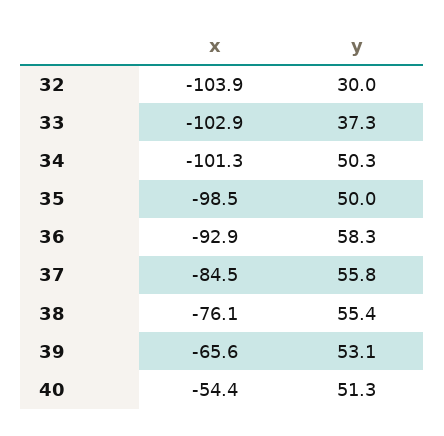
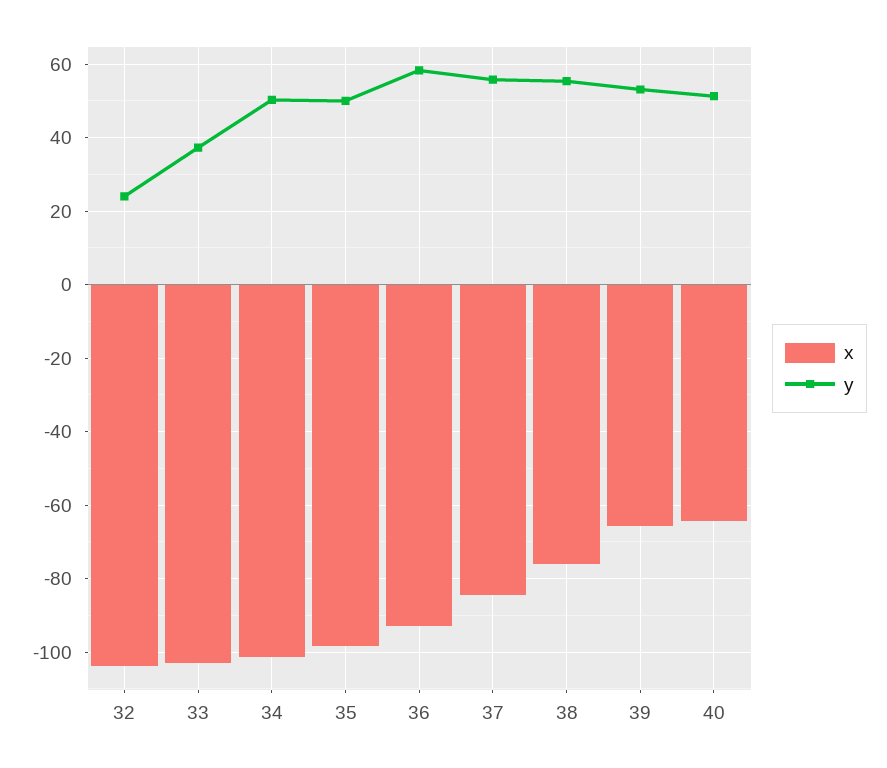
  {
    "x": {
      "32": -103.9,
      "33": -102.9,
      "34": -101.3,
      "35": -98.5,
      "36": -92.9,
      "37": -84.5,
      "38": -76.1,
      "39": -65.6,
-     "40": -54.4
+     "40": -64
    },
    "y": {
-     "32": 30,
+     "32": 24,
      "33": 37.3,
      "34": 50.3,
      "35": 50,
      "36": 58.3,
      "37": 55.8,
      "38": 55.4,
      "39": 53.1,
      "40": 51.3
    }
  }

